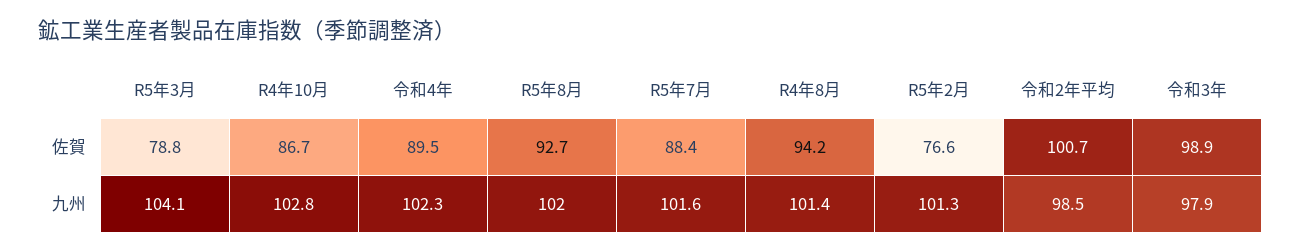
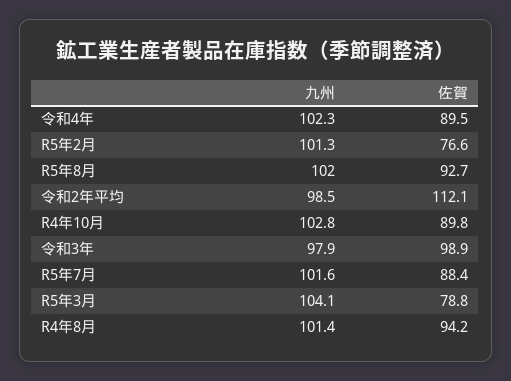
  {
    "R5年3月": {
      "佐賀": 78.8,
      "九州": 104.1
    },
    "R4年10月": {
-     "佐賀": 86.7,
+     "佐賀": 89.8,
      "九州": 102.8
    },
    "令和4年": {
      "佐賀": 89.5,
      "九州": 102.3
    },
    "R5年8月": {
      "佐賀": 92.7,
      "九州": 102
    },
    "R5年7月": {
      "佐賀": 88.4,
      "九州": 101.6
    },
    "R4年8月": {
      "佐賀": 94.2,
      "九州": 101.4
    },
    "R5年2月": {
      "佐賀": 76.6,
      "九州": 101.3
    },
    "令和2年平均": {
-     "佐賀": 100.7,
+     "佐賀": 112.1,
      "九州": 98.5
    },
    "令和3年": {
      "佐賀": 98.9,
      "九州": 97.9
    }
  }

